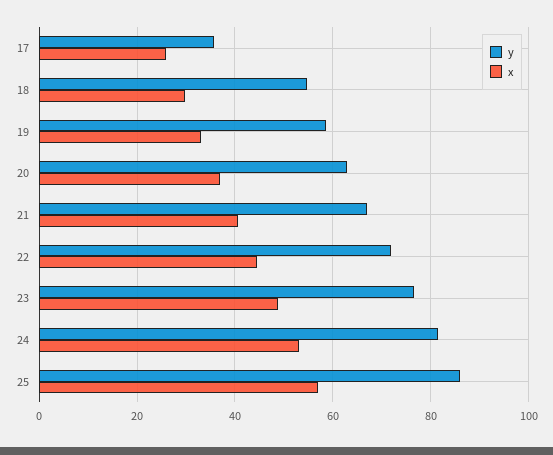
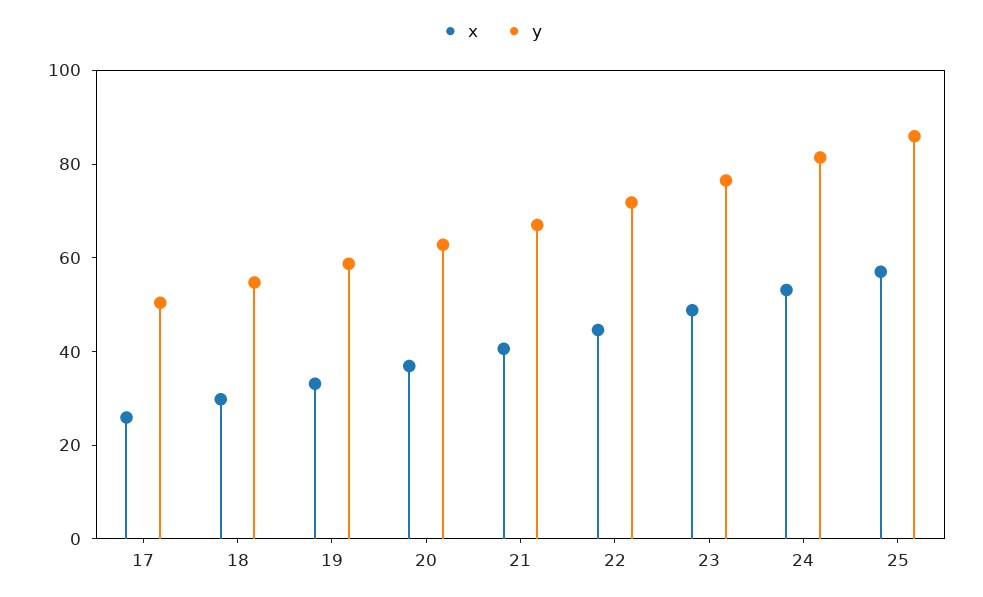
  {
    "y": {
-     "17": 36,
+     "17": 50,
      "18": 54,
      "19": 58,
      "20": 62,
      "21": 68,
      "22": 72,
      "23": 76,
      "24": 82,
      "25": 86
    },
    "x": {
      "17": 26,
      "18": 30,
      "19": 34,
      "20": 36,
      "21": 40,
      "22": 44,
      "23": 48,
      "24": 54,
      "25": 58
    }
  }

